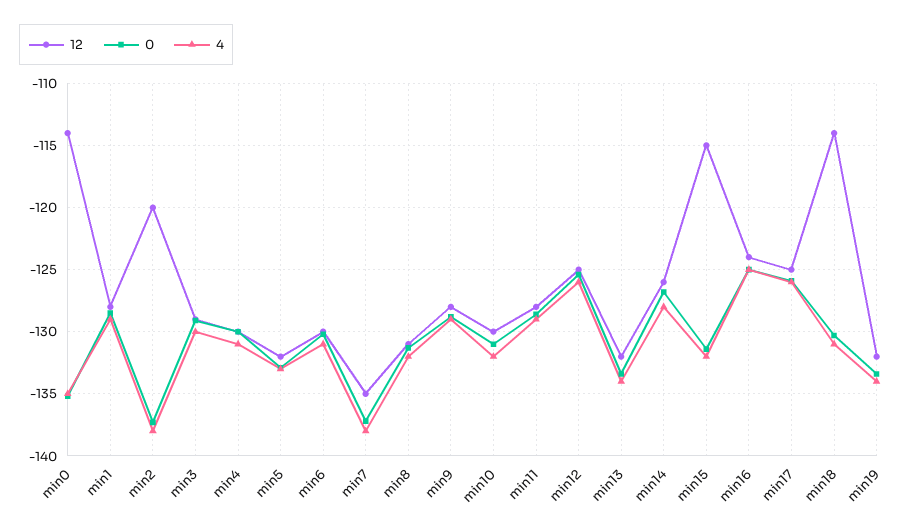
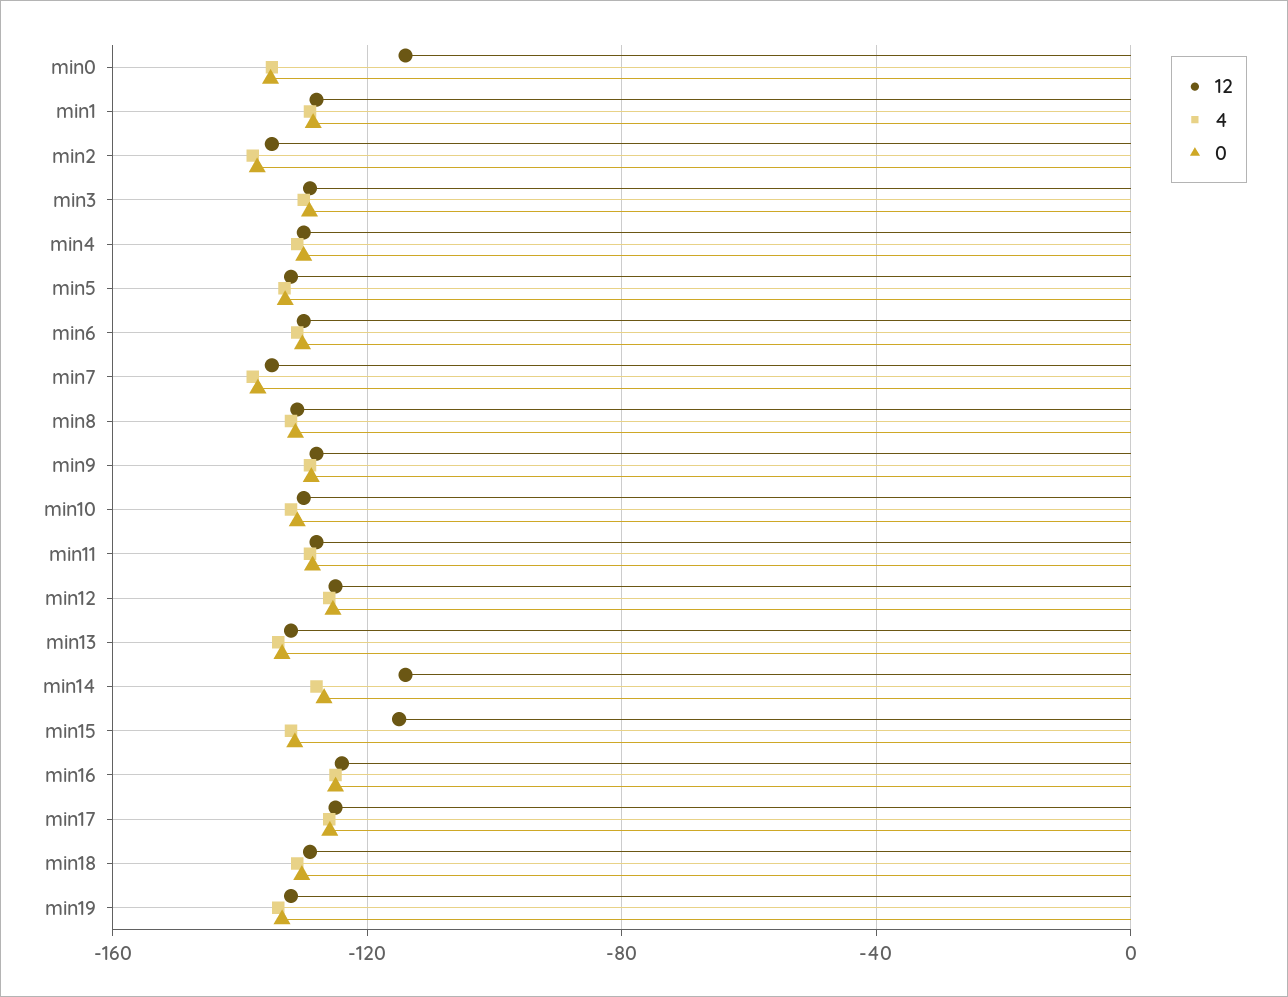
  {
    "12": {
      "min0": -114,
      "min1": -128,
-     "min2": -120,
+     "min2": -135,
      "min3": -129,
      "min4": -130,
      "min5": -132,
      "min6": -130,
      "min7": -135,
      "min8": -131,
      "min9": -128,
      "min10": -130,
      "min11": -128,
      "min12": -125,
      "min13": -132,
-     "min14": -126,
+     "min14": -115,
      "min15": -115,
      "min16": -124,
      "min17": -125,
-     "min18": -114,
+     "min18": -130,
      "min19": -132
    },
    "0": {
      "min0": -135,
      "min1": -128.5,
      "min2": -137.5,
      "min3": -129,
      "min4": -130,
      "min5": -133,
      "min6": -130,
      "min7": -137,
      "min8": -131.5,
      "min9": -129,
      "min10": -131,
      "min11": -128.5,
      "min12": -125.5,
      "min13": -133.5,
      "min14": -127,
      "min15": -131.5,
      "min16": -125,
      "min17": -126,
      "min18": -130.5,
      "min19": -133.5
    },
    "4": {
      "min0": -135,
      "min1": -129,
      "min2": -138,
      "min3": -130,
      "min4": -131,
      "min5": -133,
      "min6": -131,
      "min7": -138,
      "min8": -132,
      "min9": -129,
      "min10": -132,
      "min11": -129,
      "min12": -126,
      "min13": -134,
      "min14": -128,
      "min15": -132,
      "min16": -125,
      "min17": -126,
      "min18": -131,
      "min19": -134
    }
  }

